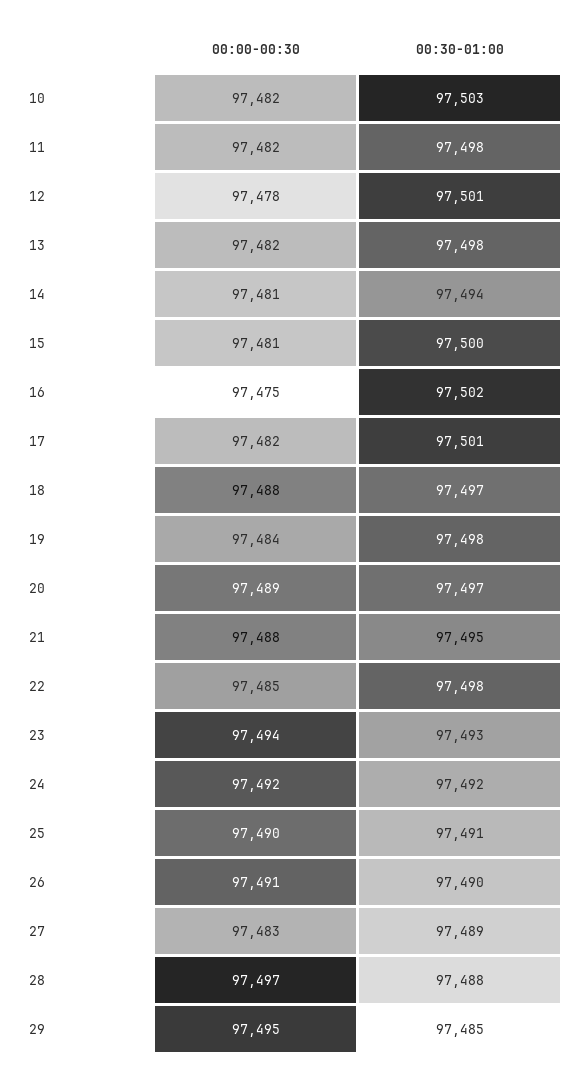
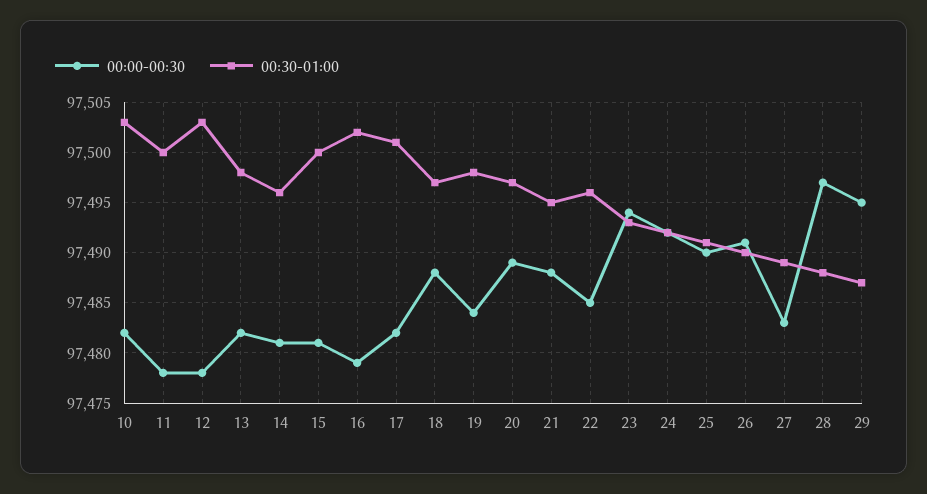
  {
    "00:00-00:30": {
      "10": 97482,
-     "11": 97482,
+     "11": 97478,
      "12": 97478,
      "13": 97482,
      "14": 97481,
      "15": 97481,
-     "16": 97475,
+     "16": 97479,
      "17": 97482,
      "18": 97488,
      "19": 97484,
      "20": 97489,
      "21": 97488,
      "22": 97485,
      "23": 97494,
      "24": 97492,
      "25": 97490,
      "26": 97491,
      "27": 97483,
      "28": 97497,
      "29": 97495
    },
    "00:30-01:00": {
      "10": 97503,
-     "11": 97498,
+     "11": 97500,
-     "12": 97501,
+     "12": 97503,
      "13": 97498,
-     "14": 97494,
+     "14": 97496,
      "15": 97500,
      "16": 97502,
      "17": 97501,
      "18": 97497,
      "19": 97498,
      "20": 97497,
      "21": 97495,
-     "22": 97498,
+     "22": 97496,
      "23": 97493,
      "24": 97492,
      "25": 97491,
      "26": 97490,
      "27": 97489,
      "28": 97488,
-     "29": 97485
+     "29": 97487
    }
  }

